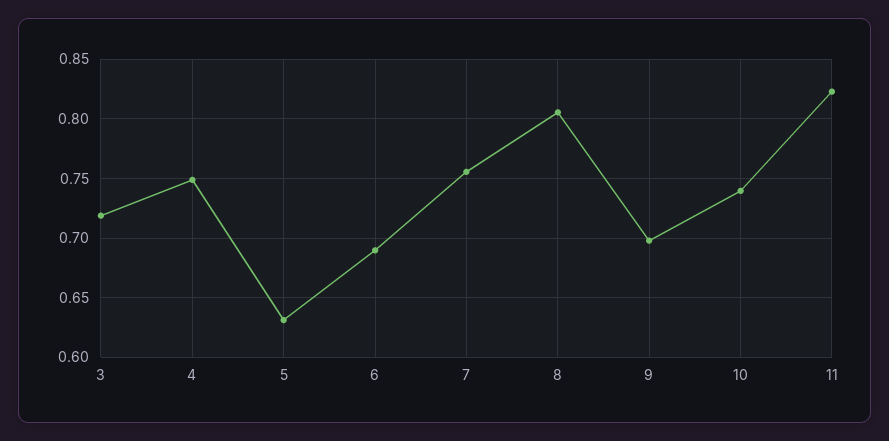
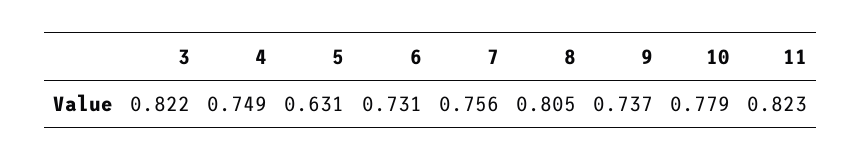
  {
-   "3": 0.72,
+   "3": 0.822,
    "4": 0.749,
    "5": 0.631,
-   "6": 0.69,
+   "6": 0.731,
    "7": 0.756,
    "8": 0.805,
-   "9": 0.7,
+   "9": 0.737,
-   "10": 0.74,
+   "10": 0.779,
    "11": 0.823
  }

